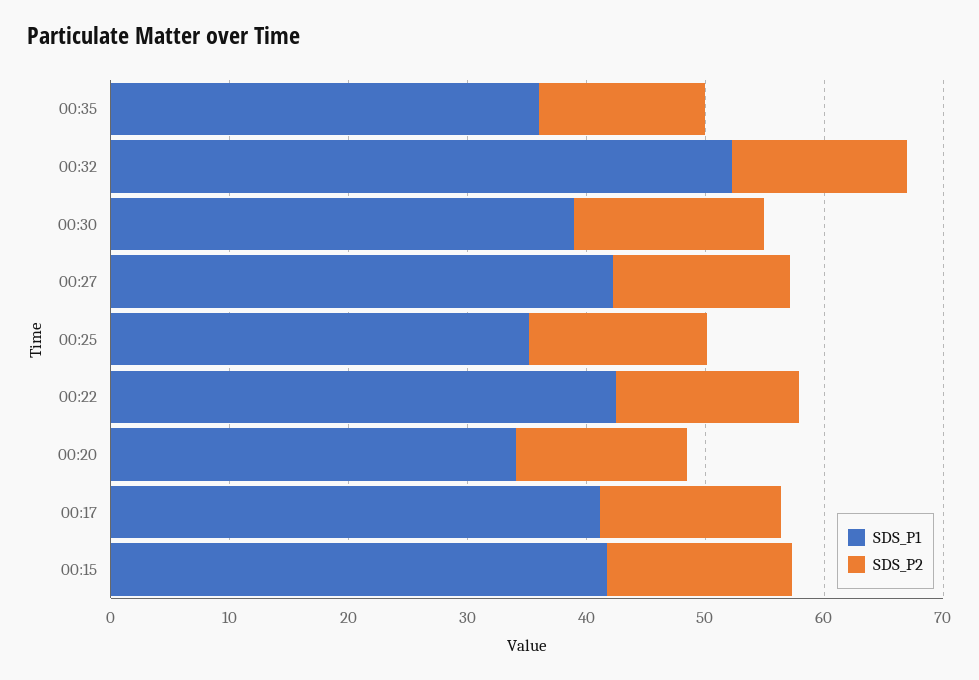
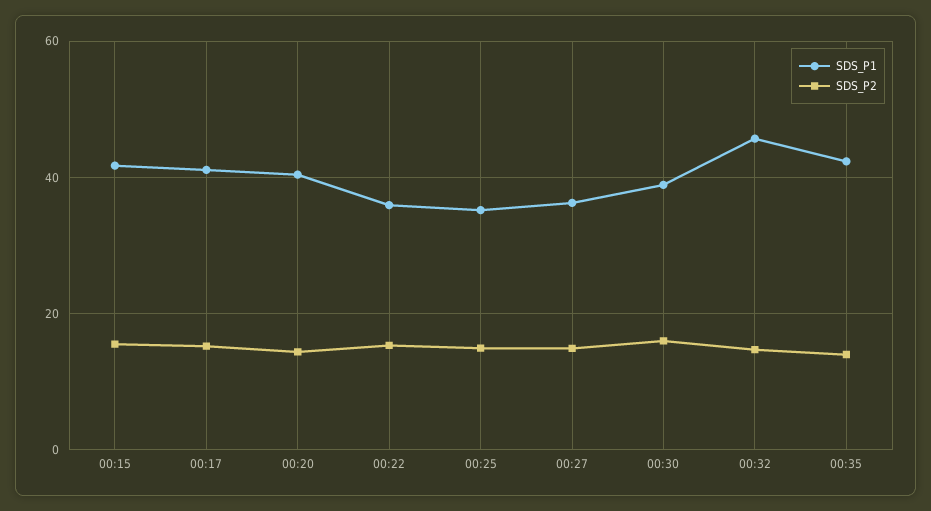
  {
    "SDS_P1": {
-     "00:35": 36,
+     "00:35": 42,
-     "00:32": 52,
+     "00:32": 46,
      "00:30": 38,
-     "00:27": 42,
+     "00:27": 36,
      "00:25": 36,
-     "00:22": 42,
+     "00:22": 36,
-     "00:20": 34,
+     "00:20": 40,
      "00:17": 42,
      "00:15": 42
    },
    "SDS_P2": {
      "00:35": 14,
      "00:32": 14,
      "00:30": 16,
      "00:27": 14,
      "00:25": 14,
      "00:22": 16,
      "00:20": 14,
      "00:17": 16,
      "00:15": 16
    }
  }

